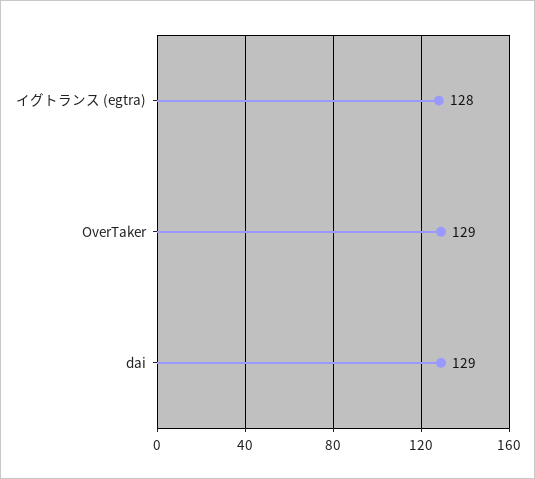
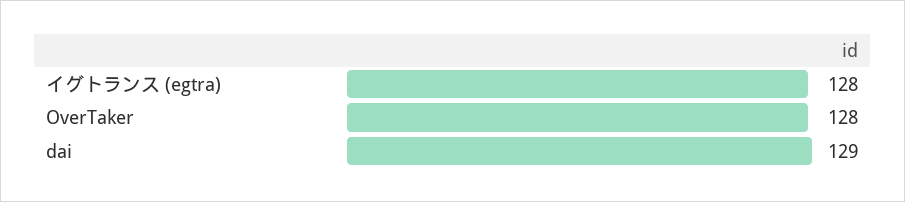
  {
    "イグトランス (egtra)": 128,
-   "OverTaker": 129,
+   "OverTaker": 128,
    "dai": 129
  }

